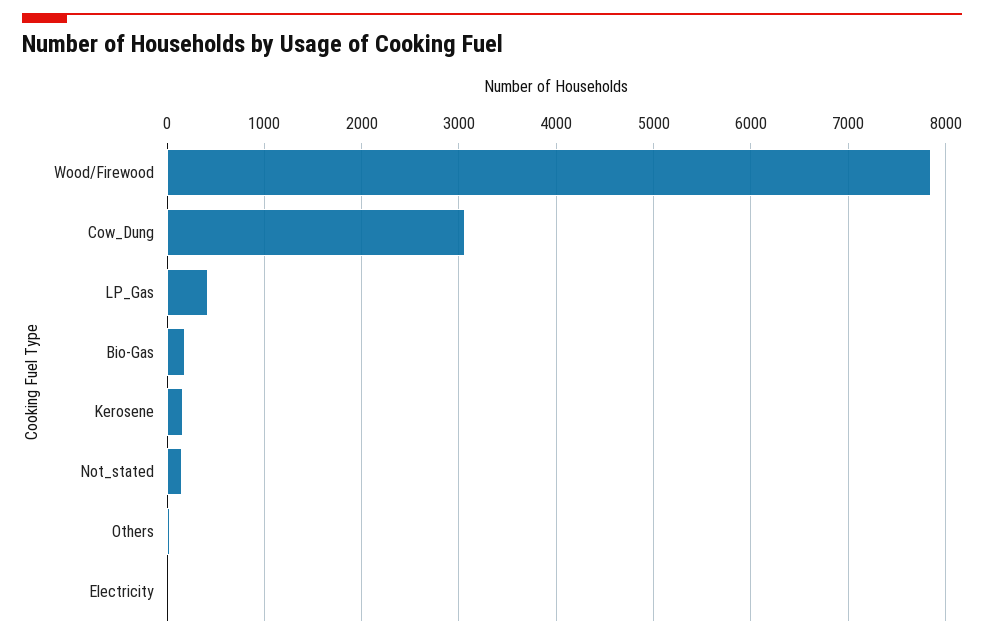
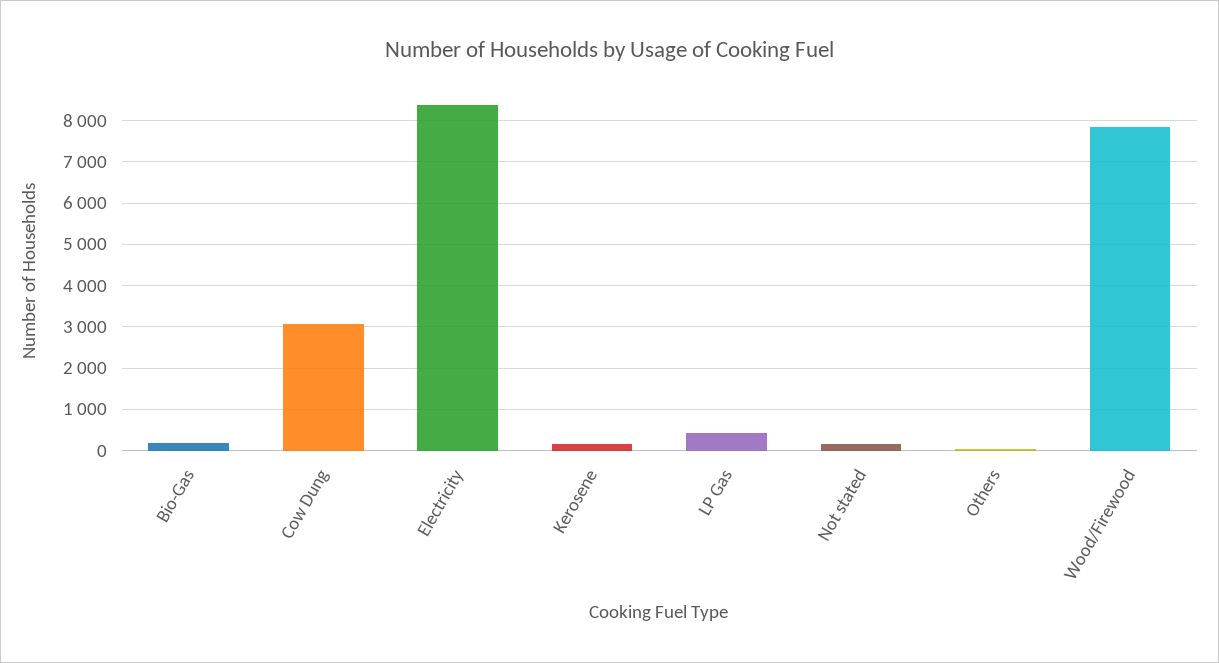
  {
    "Wood/Firewood": 7800,
    "Cow_Dung": 3100,
    "LP_Gas": 400,
    "Bio-Gas": 200,
    "Kerosene": 200,
    "Not_stated": 200,
    "Others": 0,
-   "Electricity": 0
+   "Electricity": 8400
  }

